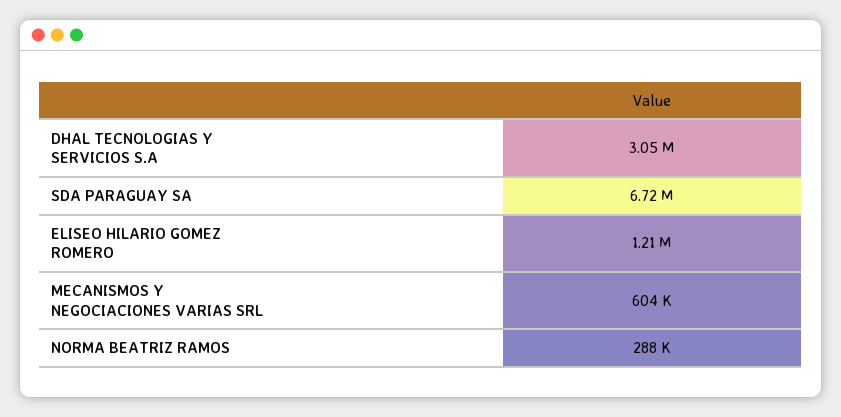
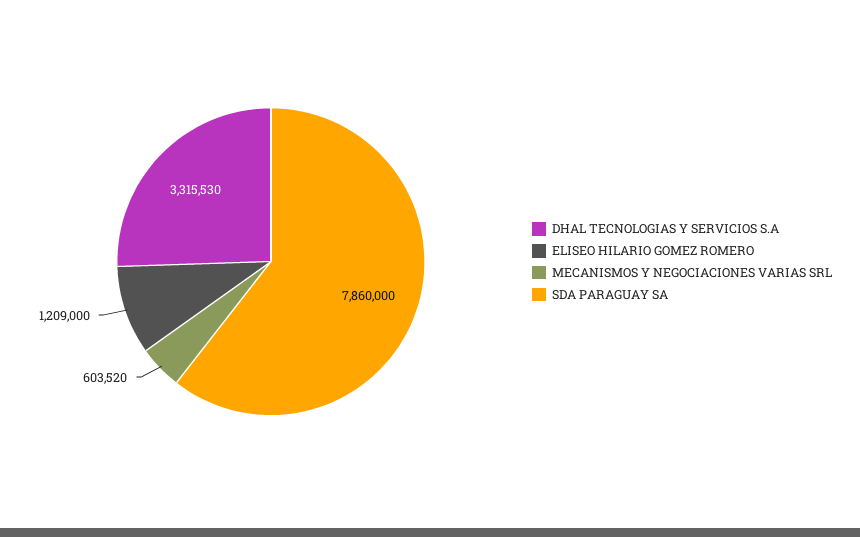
  {
-   "DHAL TECNOLOGIAS Y SERVICIOS S.A": 3050000,
+   "DHAL TECNOLOGIAS Y SERVICIOS S.A": 3315530,
-   "SDA PARAGUAY SA": 6720000,
+   "SDA PARAGUAY SA": 7860000,
    "ELISEO HILARIO GOMEZ ROMERO": 1209000,
-   "MECANISMOS Y NEGOCIACIONES VARIAS SRL": 603520,
+   "MECANISMOS Y NEGOCIACIONES VARIAS SRL": 603520
-   "NORMA BEATRIZ RAMOS": 288000
  }

